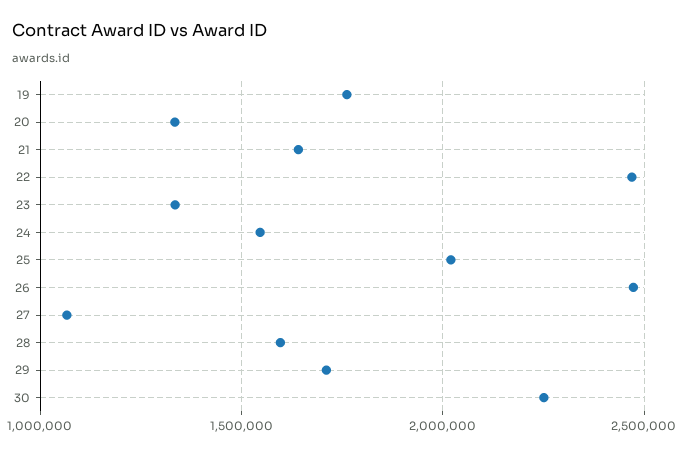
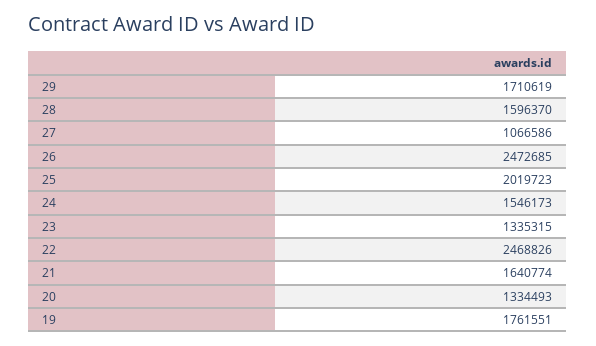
  {
    "19": 1761551,
    "20": 1334493,
    "21": 1640774,
    "22": 2468826,
    "23": 1335315,
    "24": 1546173,
    "25": 2019723,
    "26": 2472685,
    "27": 1066586,
    "28": 1596370,
-   "29": 1710619,
+   "29": 1710619
-   "30": 2250000
  }

